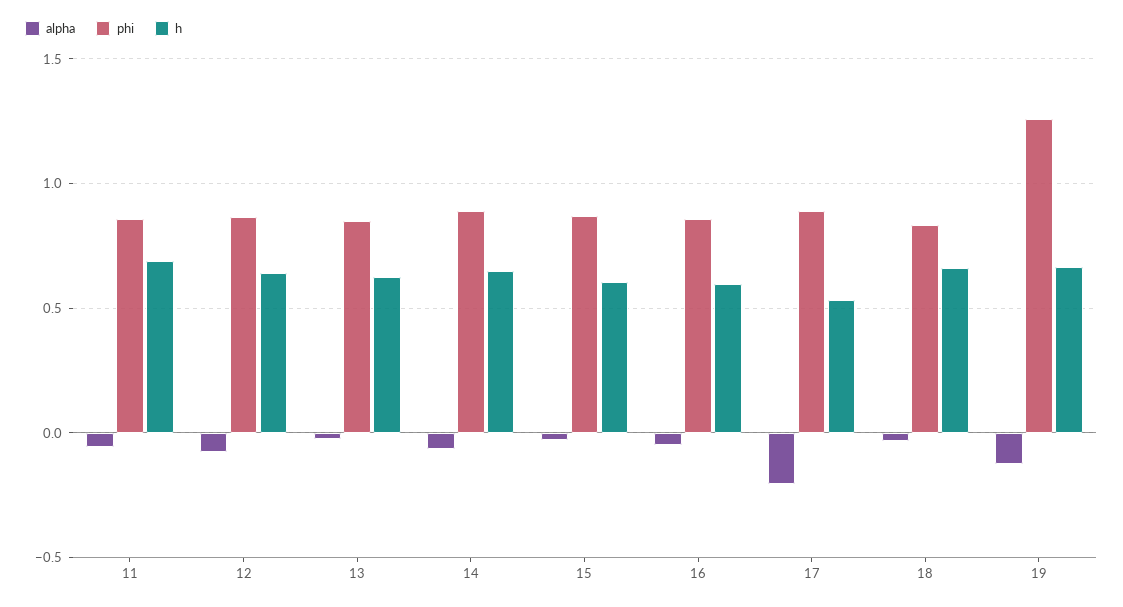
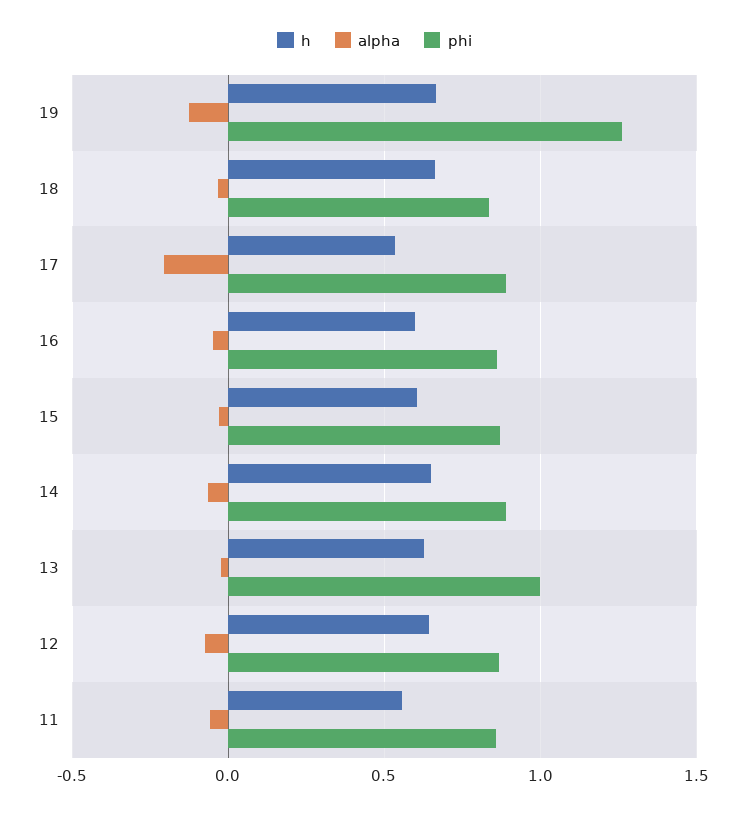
  {
    "alpha": {
      "11": -0.05,
      "12": -0.1,
      "13": 0,
      "14": -0.05,
      "15": -0.05,
      "16": -0.05,
      "17": -0.2,
      "18": -0.05,
      "19": -0.15
    },
    "phi": {
      "11": 0.85,
      "12": 0.85,
-     "13": 0.85,
+     "13": 1,
      "14": 0.9,
      "15": 0.85,
      "16": 0.85,
      "17": 0.9,
      "18": 0.85,
      "19": 1.25
    },
    "h": {
-     "11": 0.7,
+     "11": 0.55,
      "12": 0.65,
      "13": 0.65,
      "14": 0.65,
      "15": 0.6,
      "16": 0.6,
      "17": 0.55,
      "18": 0.65,
      "19": 0.65
    }
  }

